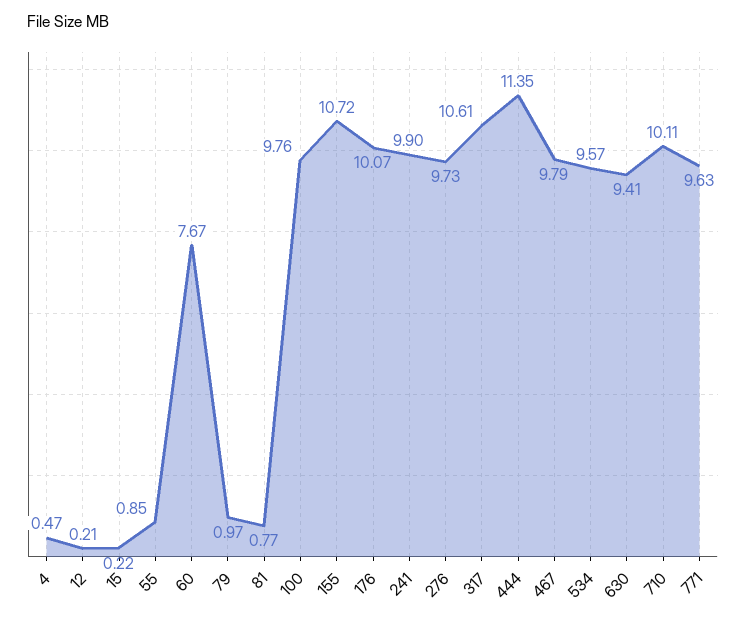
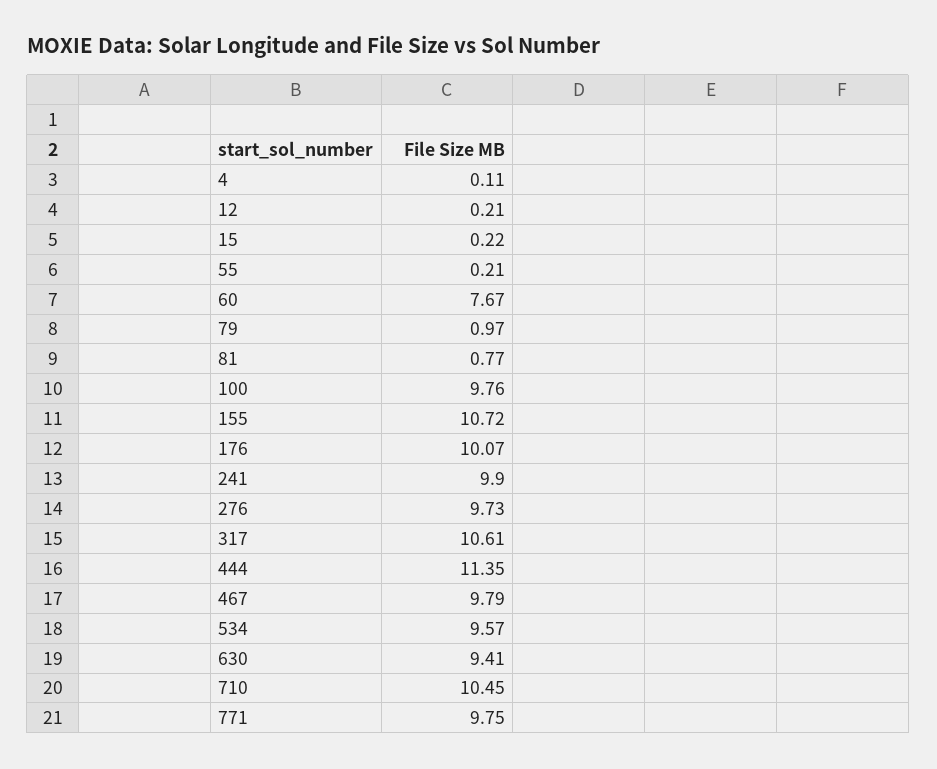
  {
-   "4": 0.47,
+   "4": 0.11,
    "12": 0.21,
    "15": 0.22,
-   "55": 0.85,
+   "55": 0.21,
    "60": 7.67,
    "79": 0.97,
    "81": 0.77,
    "100": 9.76,
    "155": 10.72,
    "176": 10.07,
    "241": 9.9,
    "276": 9.73,
    "317": 10.61,
    "444": 11.35,
    "467": 9.79,
    "534": 9.57,
    "630": 9.41,
-   "710": 10.11,
+   "710": 10.45,
-   "771": 9.63
+   "771": 9.75
  }

